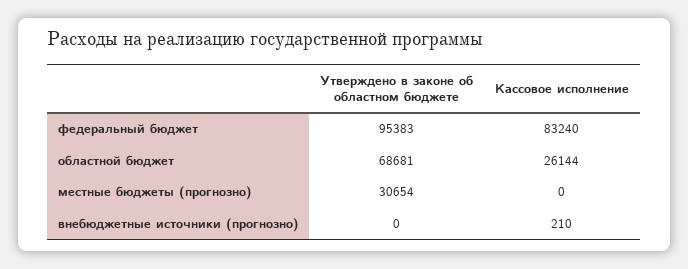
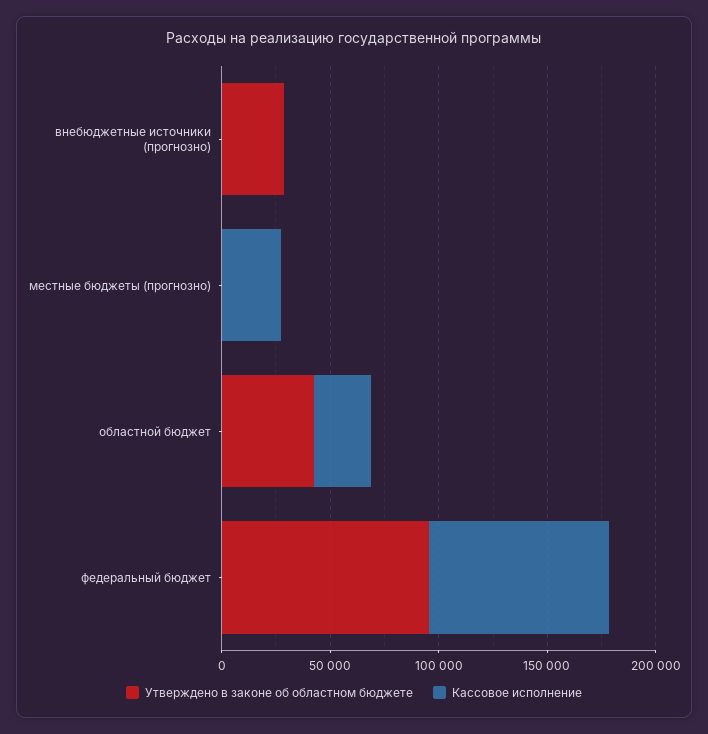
  {
    "Утверждено в законе об областном бюджете": {
      "федеральный бюджет": 95383,
-     "областной бюджет": 68681,
+     "областной бюджет": 40000,
-     "местные бюджеты (прогнозно)": 30654,
+     "местные бюджеты (прогнозно)": 0,
-     "внебюджетные источники (прогнозно)": 0
+     "внебюджетные источники (прогнозно)": 30000
    },
    "Кассовое исполнение": {
      "федеральный бюджет": 83240,
      "областной бюджет": 26144,
-     "местные бюджеты (прогнозно)": 0,
+     "местные бюджеты (прогнозно)": 30000,
      "внебюджетные источники (прогнозно)": 210
    }
  }

